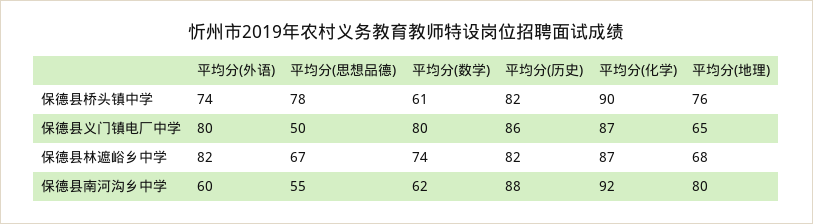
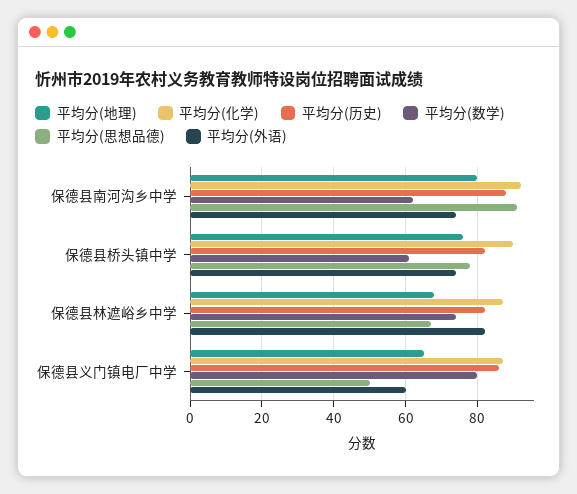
  {
    "平均分(外语)": {
      "保德县桥头镇中学": 74,
-     "保德县义门镇电厂中学": 80,
+     "保德县义门镇电厂中学": 60,
      "保德县林遮峪乡中学": 82,
-     "保德县南河沟乡中学": 60
+     "保德县南河沟乡中学": 75
    },
    "平均分(思想品德)": {
      "保德县桥头镇中学": 78,
      "保德县义门镇电厂中学": 50,
      "保德县林遮峪乡中学": 67,
-     "保德县南河沟乡中学": 55
+     "保德县南河沟乡中学": 90
    },
    "平均分(数学)": {
      "保德县桥头镇中学": 61,
      "保德县义门镇电厂中学": 80,
      "保德县林遮峪乡中学": 74,
      "保德县南河沟乡中学": 62
    },
    "平均分(历史)": {
      "保德县桥头镇中学": 82,
      "保德县义门镇电厂中学": 86,
      "保德县林遮峪乡中学": 82,
      "保德县南河沟乡中学": 88
    },
    "平均分(化学)": {
      "保德县桥头镇中学": 90,
      "保德县义门镇电厂中学": 87,
      "保德县林遮峪乡中学": 87,
      "保德县南河沟乡中学": 92
    },
    "平均分(地理)": {
      "保德县桥头镇中学": 76,
      "保德县义门镇电厂中学": 65,
      "保德县林遮峪乡中学": 68,
      "保德县南河沟乡中学": 80
    }
  }

